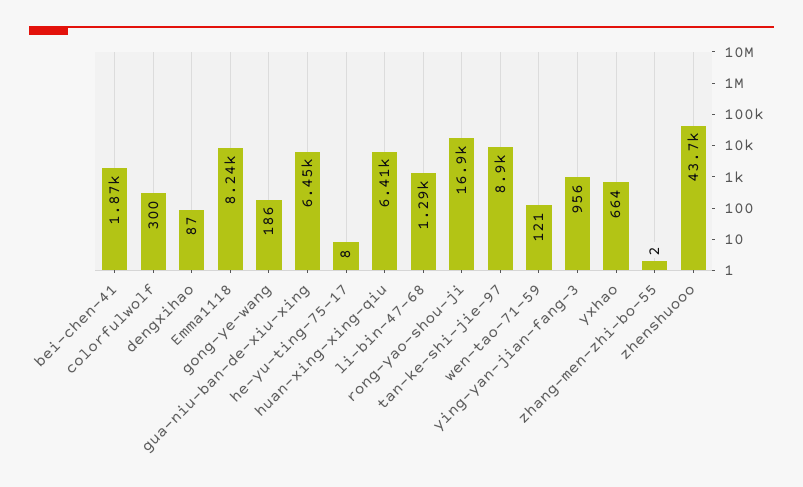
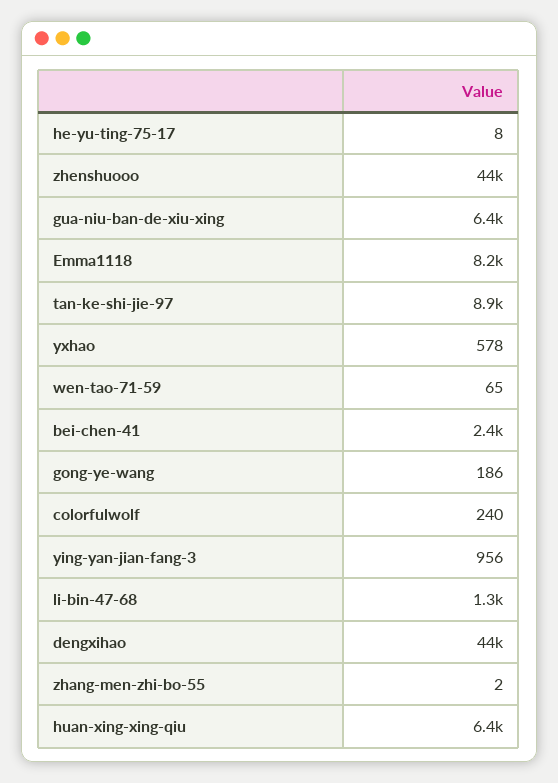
  {
-   "bei-chen-41": 1870,
+   "bei-chen-41": 2400,
-   "colorfulwolf": 300,
+   "colorfulwolf": 240,
-   "dengxihao": 87,
+   "dengxihao": 44000,
    "Emma1118": 8240,
    "gong-ye-wang": 186,
    "gua-niu-ban-de-xiu-xing": 6450,
    "he-yu-ting-75-17": 8,
    "huan-xing-xing-qiu": 6410,
    "li-bin-47-68": 1290,
-   "rong-yao-shou-ji": 16900,
    "tan-ke-shi-jie-97": 8900,
-   "wen-tao-71-59": 121,
+   "wen-tao-71-59": 65,
    "ying-yan-jian-fang-3": 956,
-   "yxhao": 664,
+   "yxhao": 578,
    "zhang-men-zhi-bo-55": 2,
    "zhenshuooo": 43700
  }

